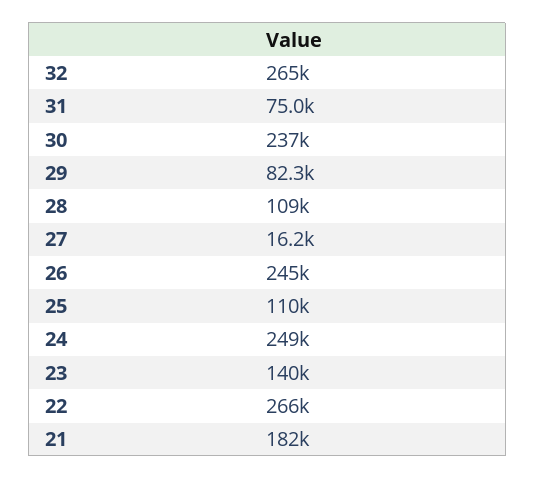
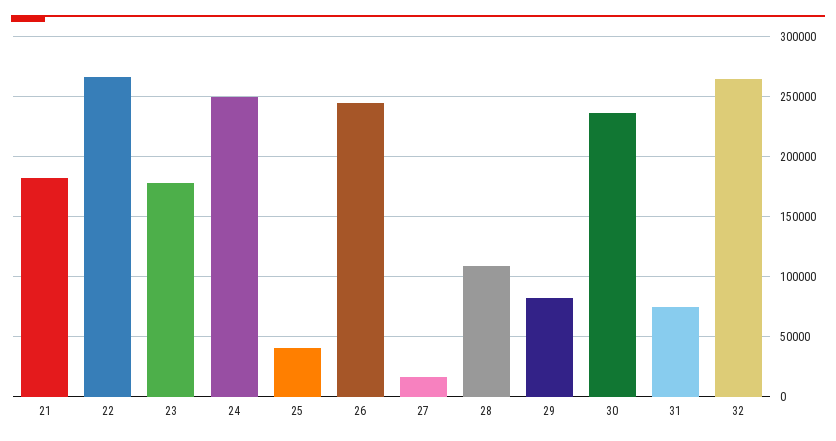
  {
    "32": 265000,
    "31": 75000,
    "30": 237000,
    "29": 82300,
    "28": 109000,
    "27": 16200,
    "26": 245000,
-   "25": 110000,
+   "25": 40000,
    "24": 249000,
-   "23": 140000,
+   "23": 180000,
    "22": 266000,
    "21": 182000
  }

